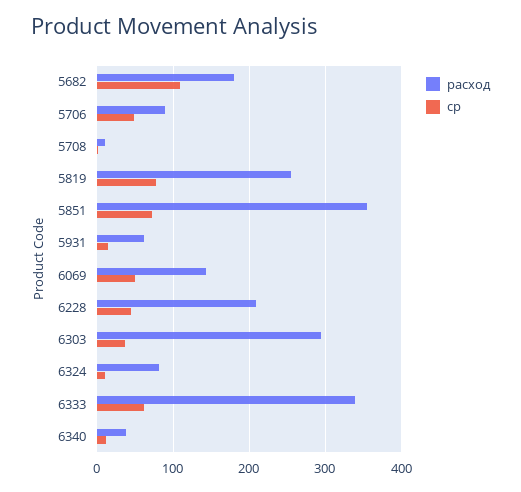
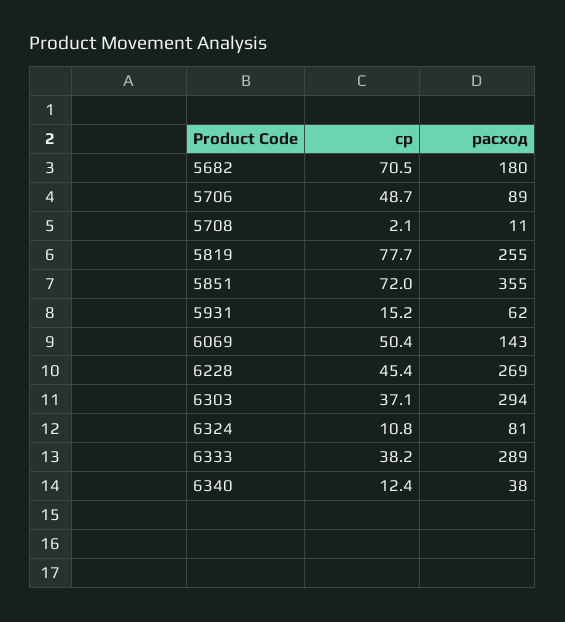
  {
    "расход": {
      "5682": 180,
      "5706": 89,
      "5708": 11,
      "5819": 255,
      "5851": 355,
      "5931": 62,
      "6069": 143,
-     "6228": 210,
+     "6228": 269,
      "6303": 294,
      "6324": 81,
-     "6333": 340,
+     "6333": 289,
      "6340": 38
    },
    "ср": {
-     "5682": 110,
+     "5682": 70.5,
      "5706": 48.7,
      "5708": 2.1,
      "5819": 77.7,
      "5851": 72,
      "5931": 15.2,
      "6069": 50.4,
      "6228": 45.4,
      "6303": 37.1,
      "6324": 10.8,
-     "6333": 60,
+     "6333": 38.2,
      "6340": 12.4
    }
  }

